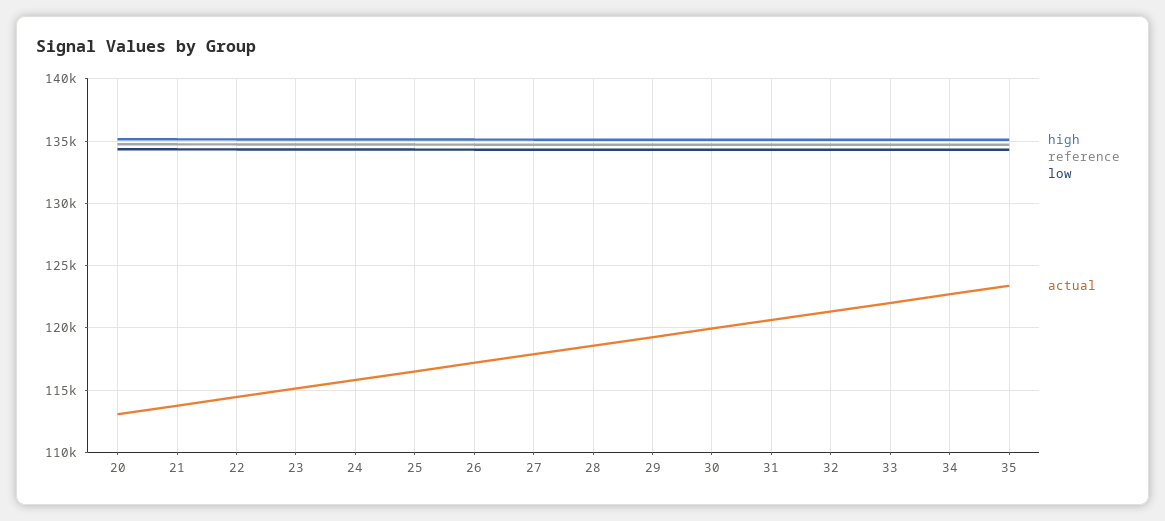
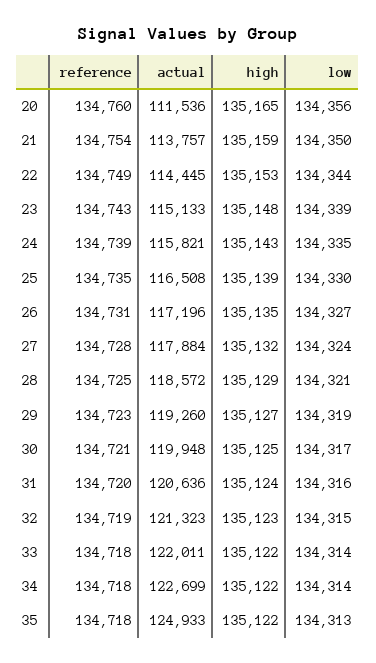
  {
    "high": {
      "20": 135165,
      "21": 135159,
      "22": 135153,
      "23": 135148,
      "24": 135143,
      "25": 135139,
      "26": 135135,
      "27": 135132,
      "28": 135129,
      "29": 135127,
      "30": 135125,
      "31": 135124,
      "32": 135123,
      "33": 135122,
      "34": 135122,
      "35": 135122
    },
    "reference": {
      "20": 134760,
      "21": 134754,
      "22": 134749,
      "23": 134743,
      "24": 134739,
      "25": 134735,
      "26": 134731,
      "27": 134728,
      "28": 134725,
      "29": 134723,
      "30": 134721,
      "31": 134720,
      "32": 134719,
      "33": 134718,
      "34": 134718,
      "35": 134718
    },
    "low": {
      "20": 134356,
      "21": 134350,
      "22": 134344,
      "23": 134339,
      "24": 134335,
      "25": 134330,
      "26": 134327,
      "27": 134324,
      "28": 134321,
      "29": 134319,
      "30": 134317,
      "31": 134316,
      "32": 134315,
      "33": 134314,
      "34": 134314,
      "35": 134313
    },
    "actual": {
-     "20": 113000,
+     "20": 111536,
      "21": 113757,
      "22": 114445,
      "23": 115133,
      "24": 115821,
      "25": 116508,
      "26": 117196,
      "27": 117884,
      "28": 118572,
      "29": 119260,
      "30": 119948,
      "31": 120636,
      "32": 121323,
      "33": 122011,
      "34": 122699,
-     "35": 123500
+     "35": 124933
    }
  }

